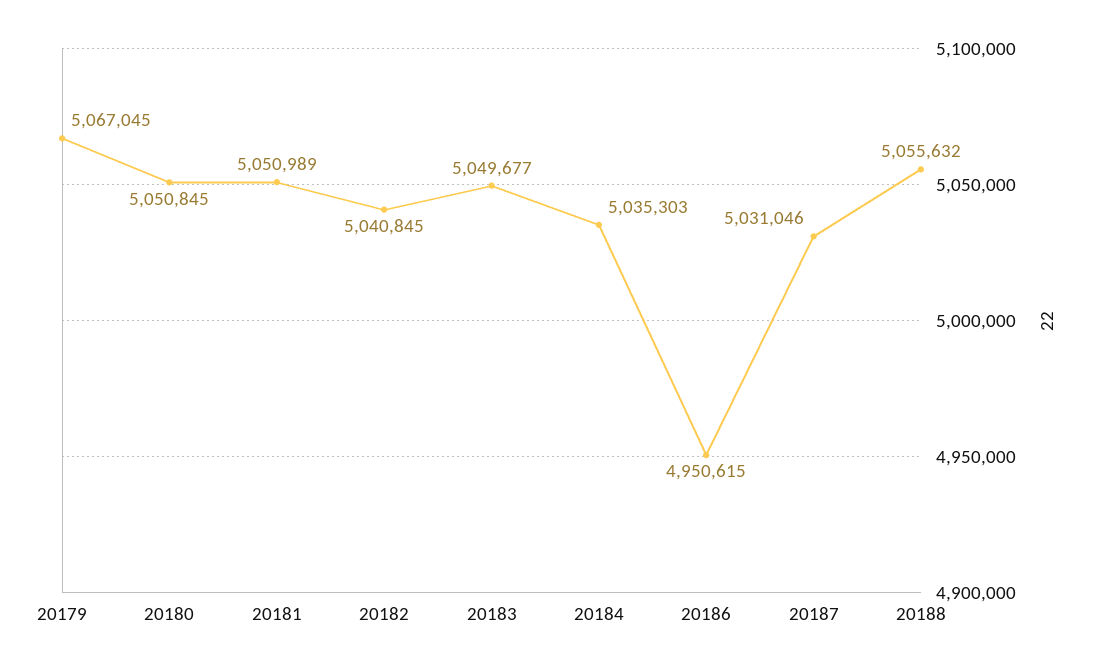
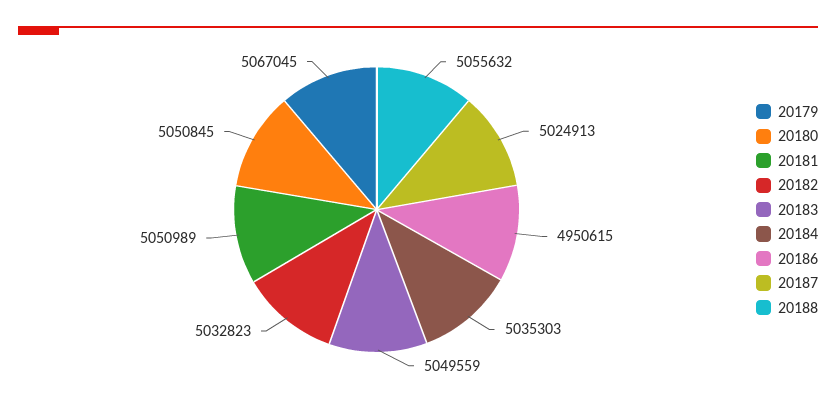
  {
    "20179": 5067045,
    "20180": 5050845,
    "20181": 5050989,
-   "20182": 5040845,
+   "20182": 5032823,
-   "20183": 5049677,
+   "20183": 5049559,
    "20184": 5035303,
    "20186": 4950615,
-   "20187": 5031046,
+   "20187": 5024913,
    "20188": 5055632
  }

